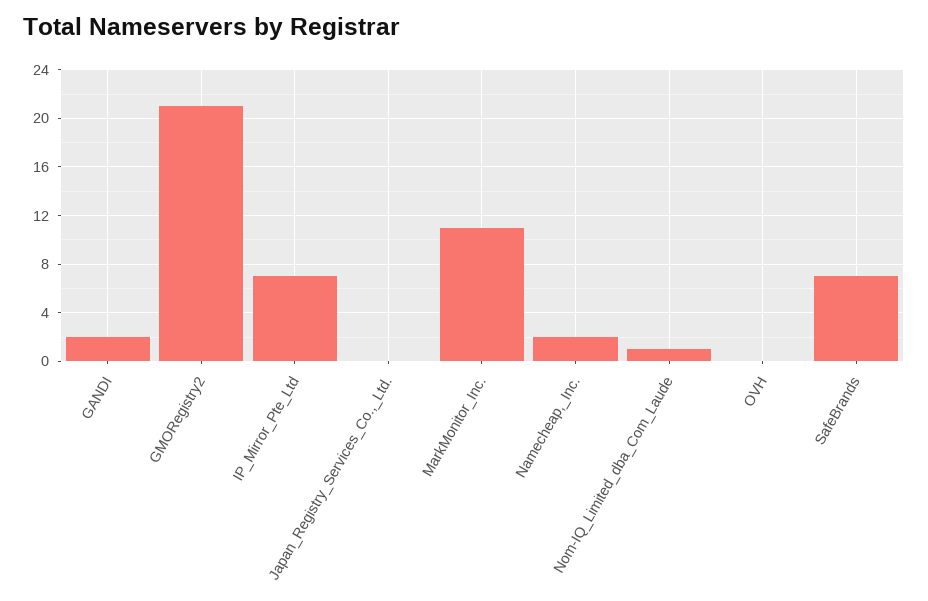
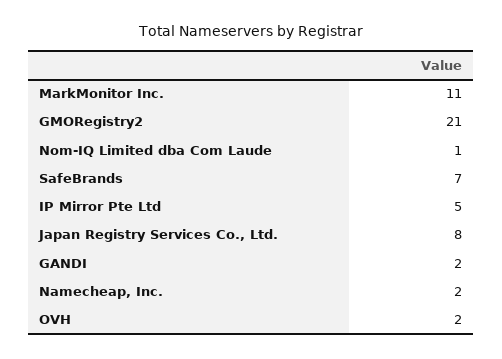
  {
    "GANDI": 2,
    "GMORegistry2": 21,
-   "IP_Mirror_Pte_Ltd": 7,
+   "IP_Mirror_Pte_Ltd": 5,
-   "Japan_Registry_Services_Co.,_Ltd.": 0,
+   "Japan_Registry_Services_Co.,_Ltd.": 8,
    "MarkMonitor_Inc.": 11,
    "Namecheap,_Inc.": 2,
    "Nom-IQ_Limited_dba_Com_Laude": 1,
-   "OVH": 0,
+   "OVH": 2,
    "SafeBrands": 7
  }

